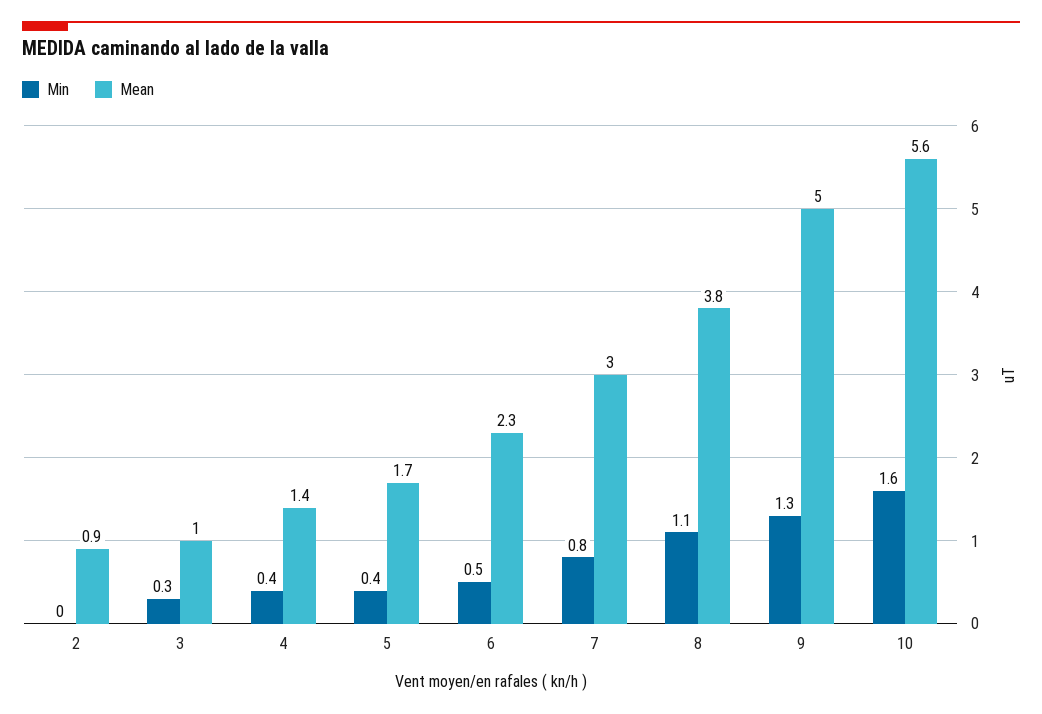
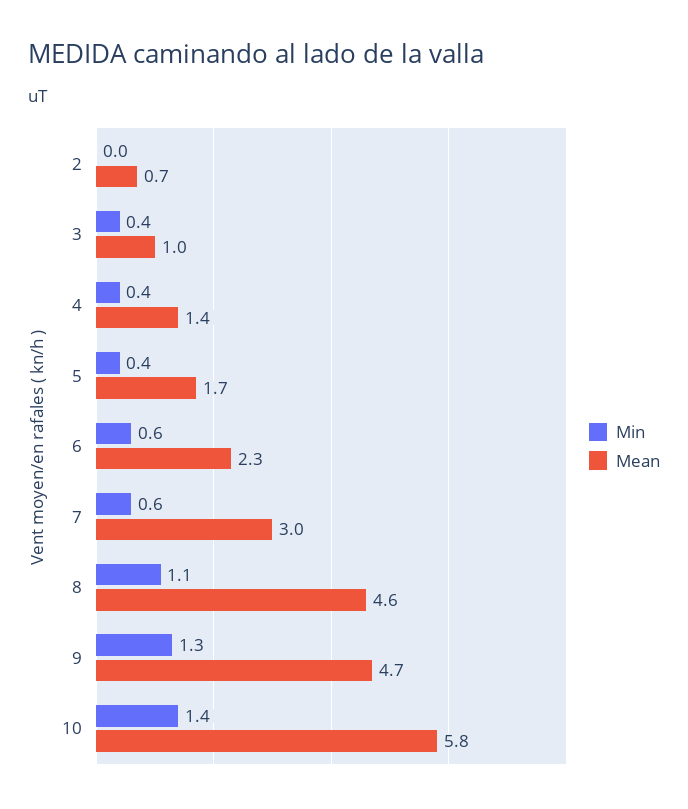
  {
    "Min": {
      "2": 0,
-     "3": 0.3,
+     "3": 0.4,
      "4": 0.4,
      "5": 0.4,
-     "6": 0.5,
+     "6": 0.6,
-     "7": 0.8,
+     "7": 0.6,
      "8": 1.1,
      "9": 1.3,
-     "10": 1.6
+     "10": 1.4
    },
    "Mean": {
-     "2": 0.9,
+     "2": 0.7,
      "3": 1,
      "4": 1.4,
      "5": 1.7,
      "6": 2.3,
      "7": 3,
-     "8": 3.8,
+     "8": 4.6,
-     "9": 5,
+     "9": 4.7,
-     "10": 5.6
+     "10": 5.8
    }
  }

